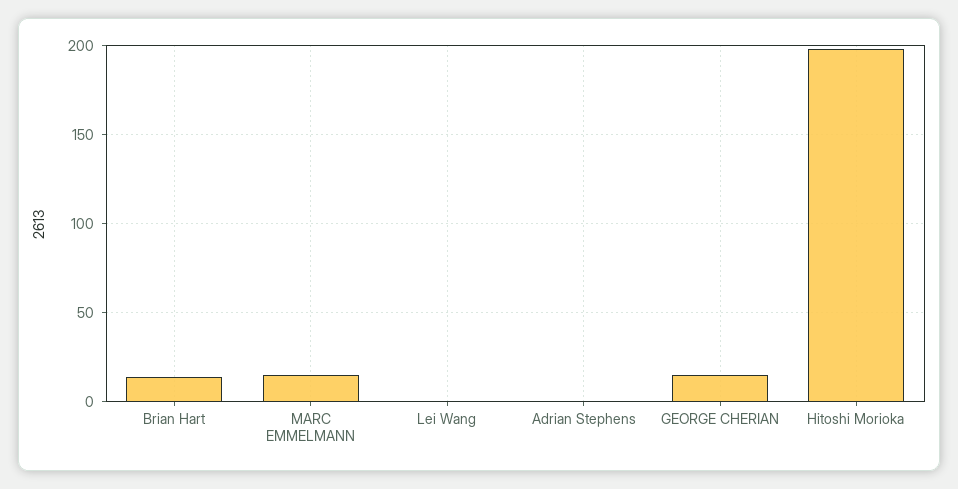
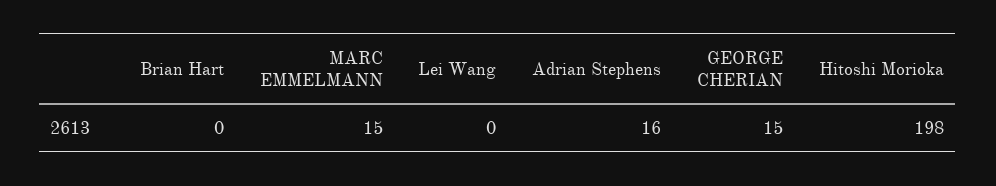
  {
-   "Brian Hart": 15,
+   "Brian Hart": 0,
    "MARC EMMELMANN": 15,
    "Lei Wang": 0,
-   "Adrian Stephens": 0,
+   "Adrian Stephens": 16,
    "GEORGE CHERIAN": 15,
    "Hitoshi Morioka": 198
  }

